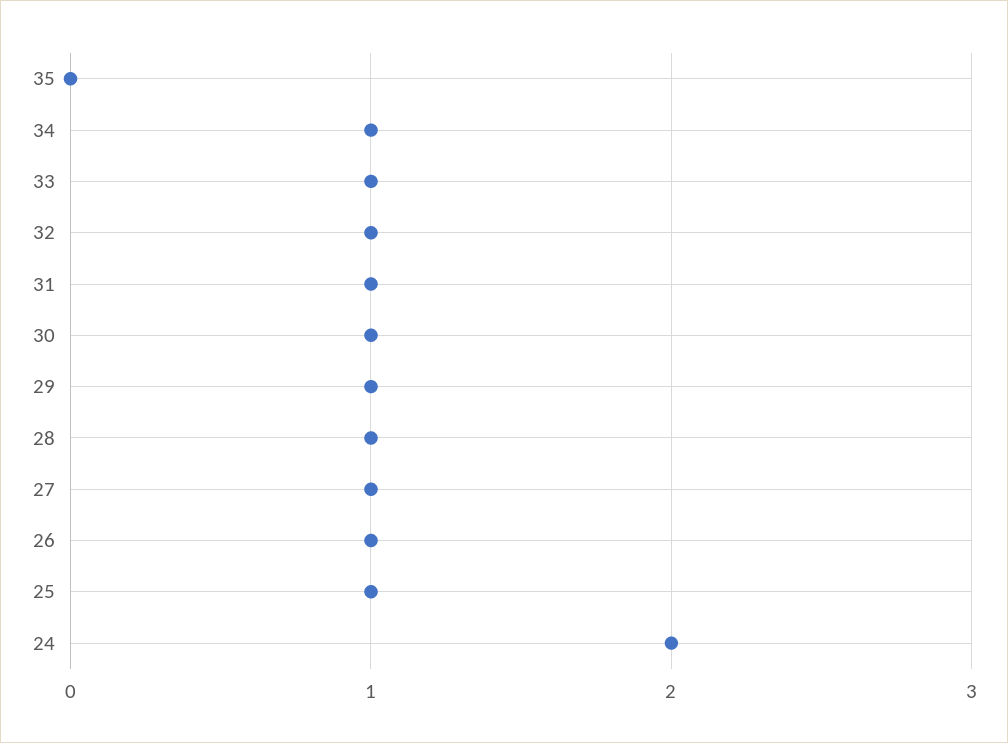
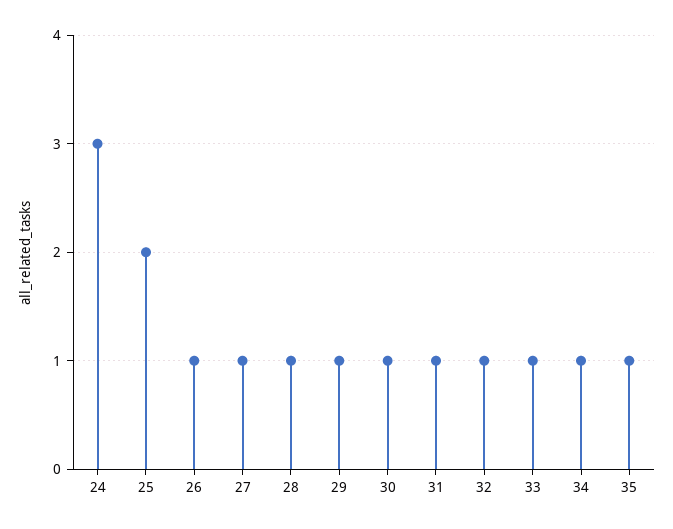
  {
-   "35": 0,
+   "35": 1,
    "34": 1,
    "33": 1,
    "32": 1,
    "31": 1,
    "30": 1,
    "29": 1,
    "28": 1,
    "27": 1,
    "26": 1,
-   "25": 1,
+   "25": 2,
-   "24": 2
+   "24": 3
  }

